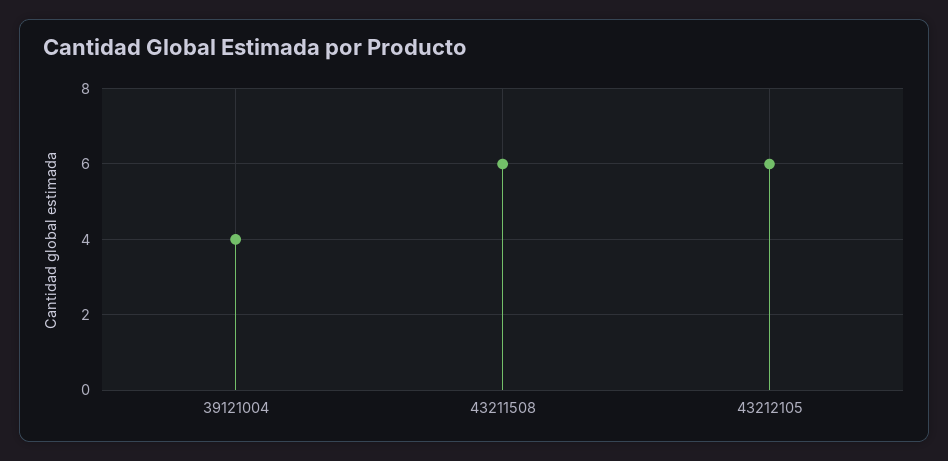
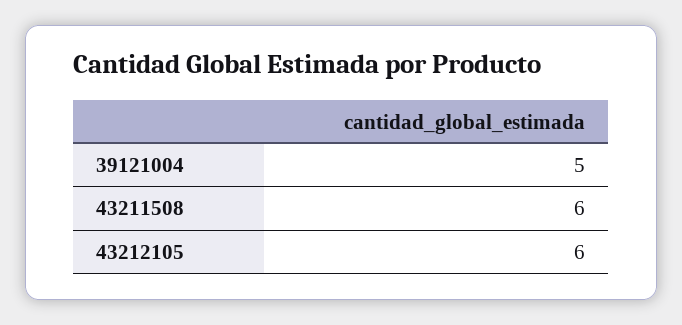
  {
-   "39121004": 4,
+   "39121004": 5,
    "43211508": 6,
    "43212105": 6
  }

